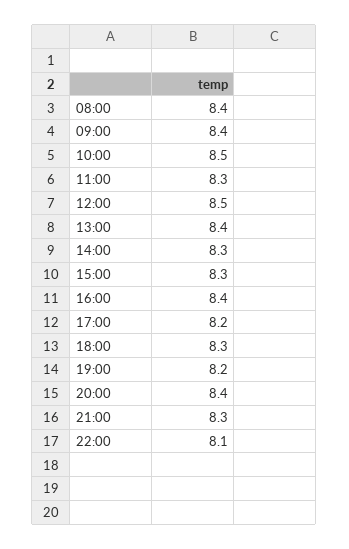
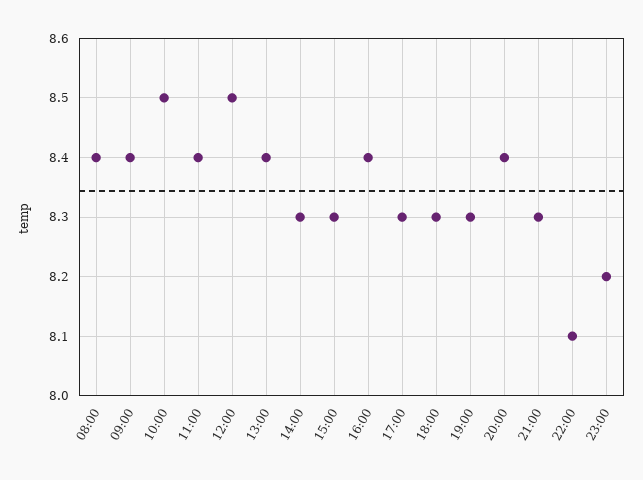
  {
    "08:00": 8.4,
    "09:00": 8.4,
    "10:00": 8.5,
-   "11:00": 8.3,
+   "11:00": 8.4,
    "12:00": 8.5,
    "13:00": 8.4,
    "14:00": 8.3,
    "15:00": 8.3,
    "16:00": 8.4,
-   "17:00": 8.2,
+   "17:00": 8.3,
    "18:00": 8.3,
-   "19:00": 8.2,
+   "19:00": 8.3,
    "20:00": 8.4,
    "21:00": 8.3,
-   "22:00": 8.1
+   "22:00": 8.1,
+   "23:00": 8.2
  }

